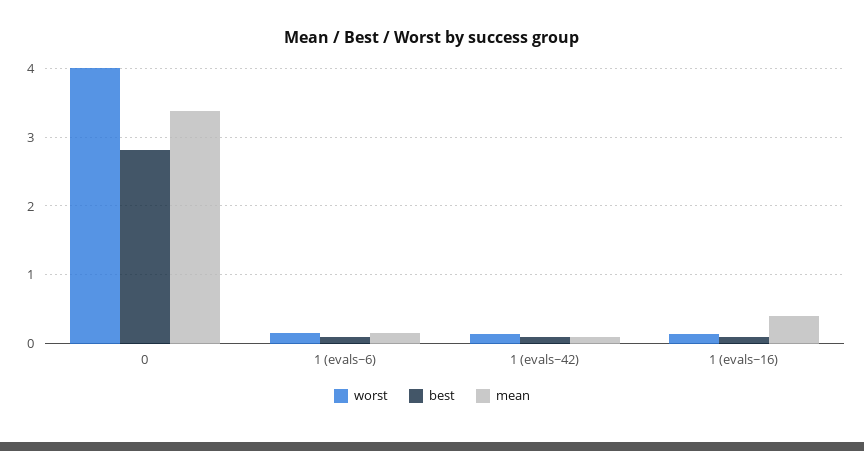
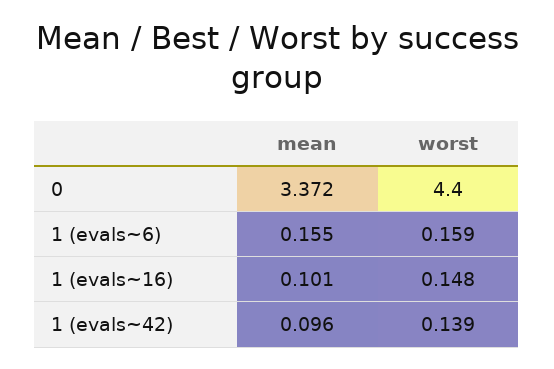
  {
    "worst": {
-     "0": 4,
+     "0": 4.4,
      "1 (evals~6)": 0.159,
      "1 (evals~42)": 0.139,
      "1 (evals~16)": 0.148
    },
-   "best": {
-     "0": 2.8,
-     "1 (evals~6)": 0.1,
-     "1 (evals~42)": 0.1,
-     "1 (evals~16)": 0.1
-   },
    "mean": {
      "0": 3.372,
      "1 (evals~6)": 0.155,
      "1 (evals~42)": 0.096,
-     "1 (evals~16)": 0.4
+     "1 (evals~16)": 0.101
    }
  }

